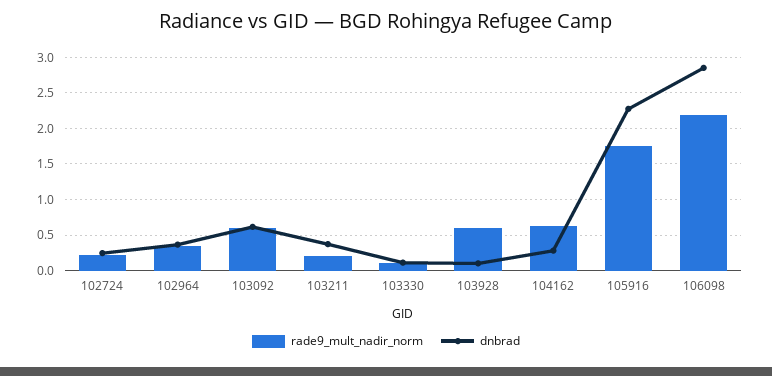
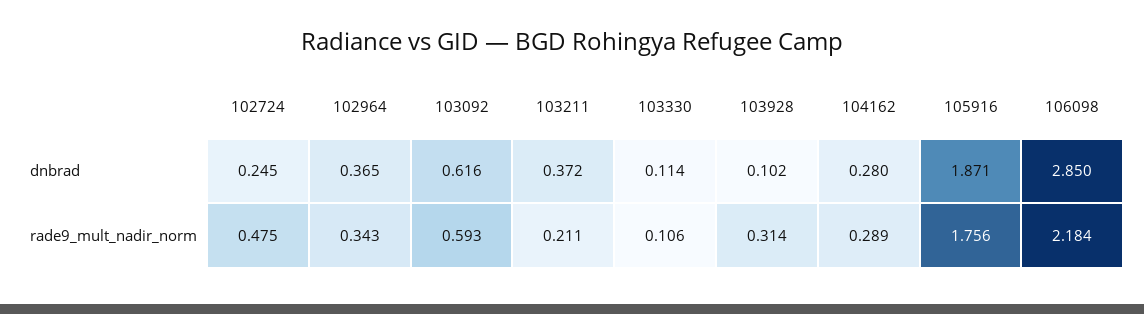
  {
    "rade9_mult_nadir_norm": {
-     "102724": 0.2,
+     "102724": 0.475,
      "102964": 0.343,
      "103092": 0.593,
      "103211": 0.211,
      "103330": 0.106,
-     "103928": 0.6,
+     "103928": 0.314,
-     "104162": 0.6,
+     "104162": 0.289,
      "105916": 1.756,
      "106098": 2.184
    },
    "dnbrad": {
      "102724": 0.245,
      "102964": 0.365,
      "103092": 0.616,
      "103211": 0.372,
      "103330": 0.114,
      "103928": 0.102,
      "104162": 0.28,
-     "105916": 2.3,
+     "105916": 1.871,
      "106098": 2.85
    }
  }

